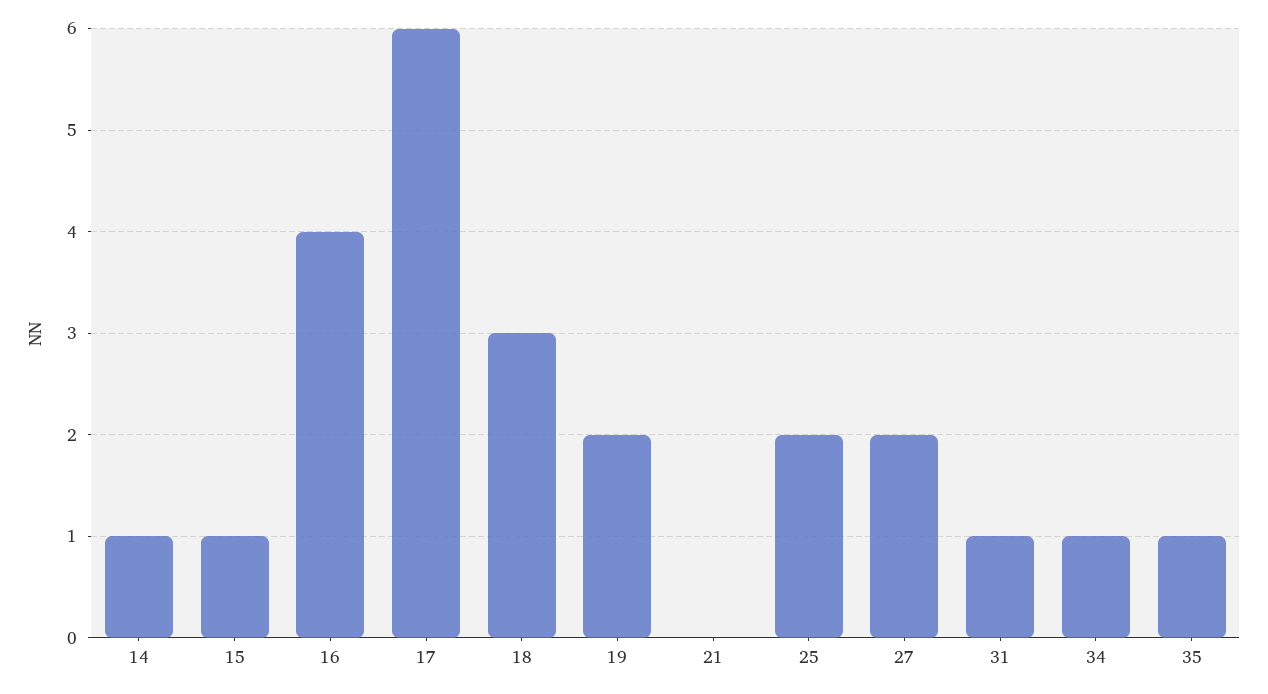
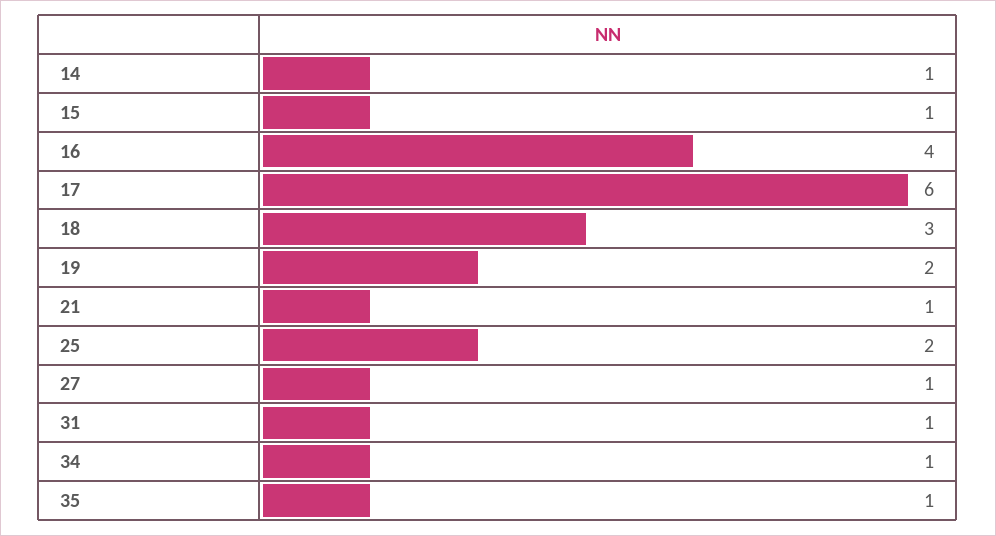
  {
    "14": 1,
    "15": 1,
    "16": 4,
    "17": 6,
    "18": 3,
    "19": 2,
-   "21": 0,
+   "21": 1,
    "25": 2,
-   "27": 2,
+   "27": 1,
    "31": 1,
    "34": 1,
    "35": 1
  }

